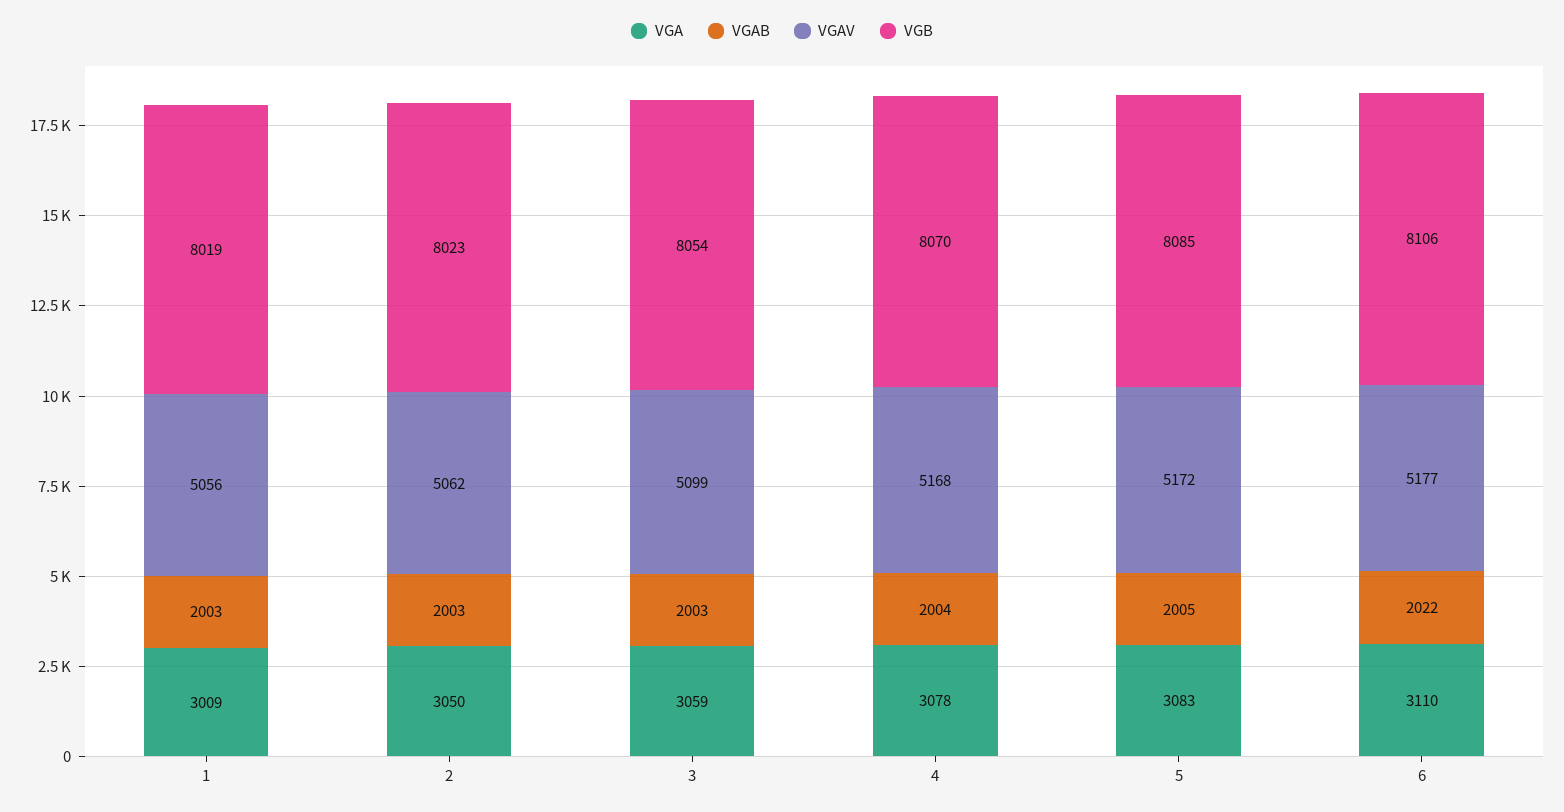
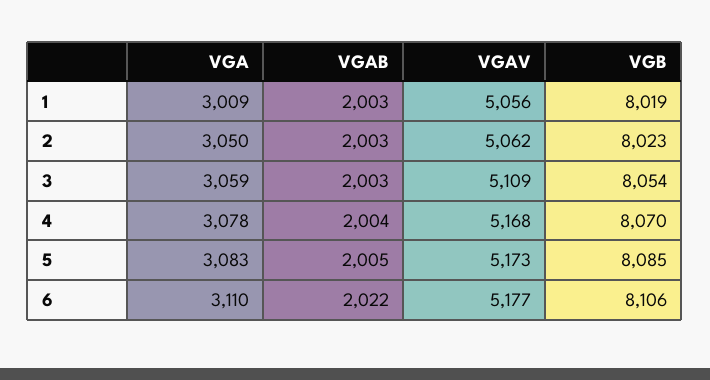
  {
    "VGA": {
      "1": 3009,
      "2": 3050,
      "3": 3059,
      "4": 3078,
      "5": 3083,
      "6": 3110
    },
    "VGAB": {
      "1": 2003,
      "2": 2003,
      "3": 2003,
      "4": 2004,
      "5": 2005,
      "6": 2022
    },
    "VGAV": {
      "1": 5056,
      "2": 5062,
-     "3": 5099,
+     "3": 5109,
      "4": 5168,
-     "5": 5172,
+     "5": 5173,
      "6": 5177
    },
    "VGB": {
      "1": 8019,
      "2": 8023,
      "3": 8054,
      "4": 8070,
      "5": 8085,
      "6": 8106
    }
  }

